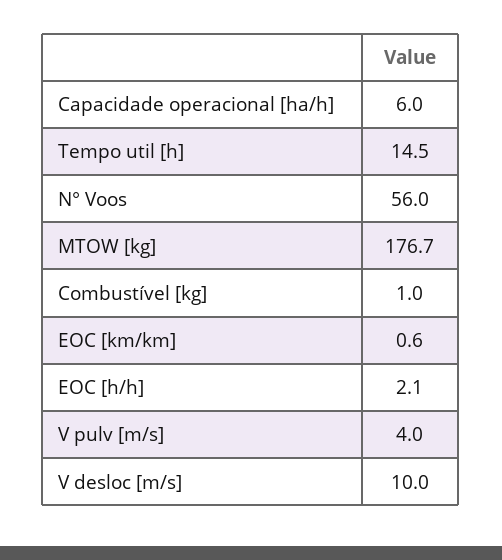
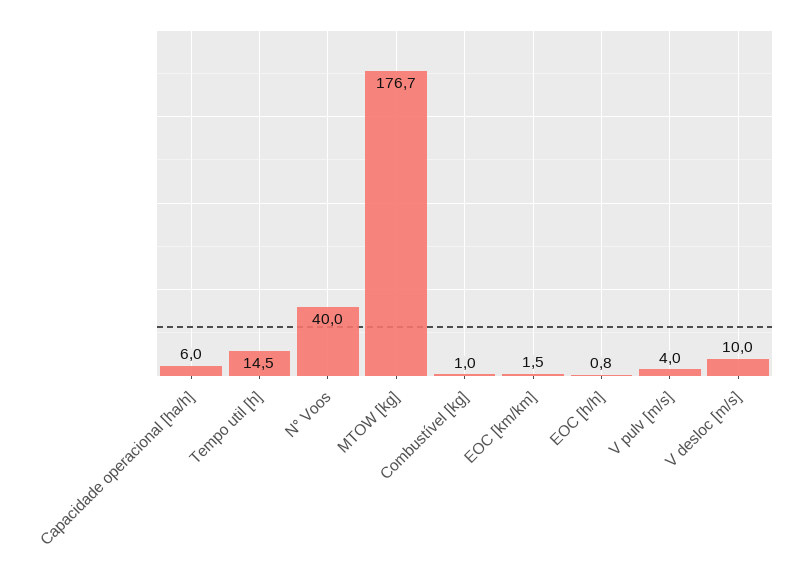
  {
    "Capacidade operacional [ha/h]": 6,
    "Tempo util [h]": 14.5,
-   "N° Voos": 56,
+   "N° Voos": 40,
    "MTOW [kg]": 176.7,
    "Combustível [kg]": 1,
-   "EOC [km/km]": 0.6,
+   "EOC [km/km]": 1.5,
-   "EOC [h/h]": 2.1,
+   "EOC [h/h]": 0.8,
    "V pulv [m/s]": 4,
    "V desloc [m/s]": 10
  }

